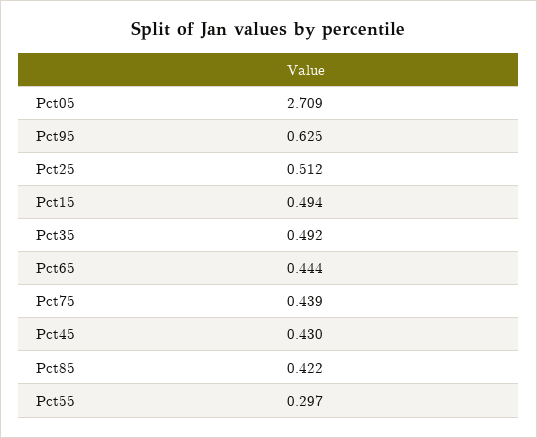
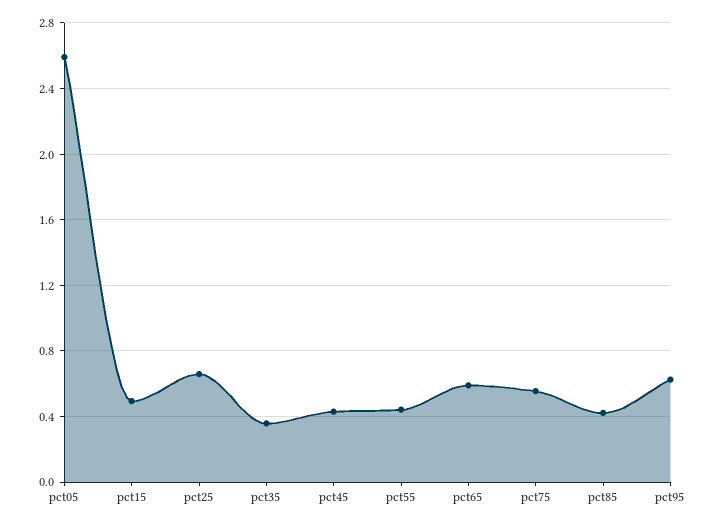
  {
-   "Pct05": 2.709,
+   "Pct05": 2.6,
    "Pct95": 0.625,
-   "Pct25": 0.512,
+   "Pct25": 0.65,
    "Pct15": 0.494,
-   "Pct35": 0.492,
+   "Pct35": 0.35,
-   "Pct65": 0.444,
+   "Pct65": 0.6,
-   "Pct75": 0.439,
+   "Pct75": 0.55,
    "Pct45": 0.43,
    "Pct85": 0.422,
-   "Pct55": 0.297
+   "Pct55": 0.45
  }

